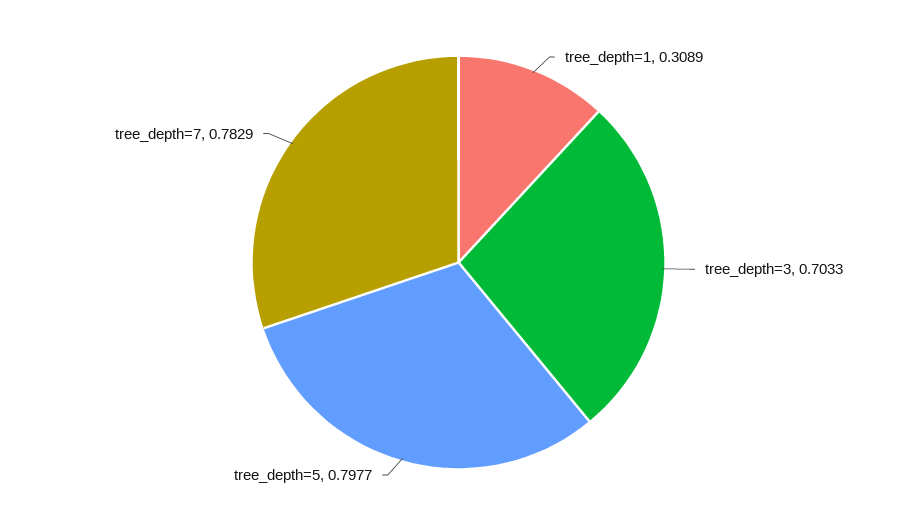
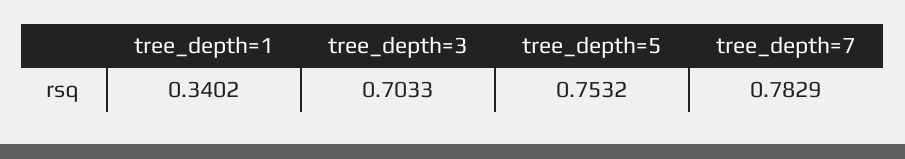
  {
-   "tree_depth=1": 0.3089,
+   "tree_depth=1": 0.3402,
    "tree_depth=3": 0.7033,
-   "tree_depth=5": 0.7977,
+   "tree_depth=5": 0.7532,
    "tree_depth=7": 0.7829
  }

